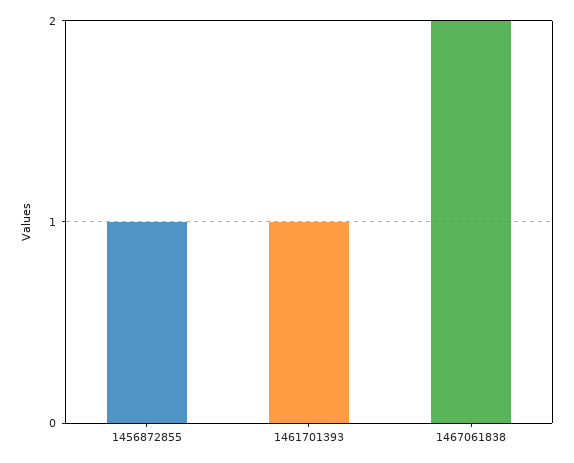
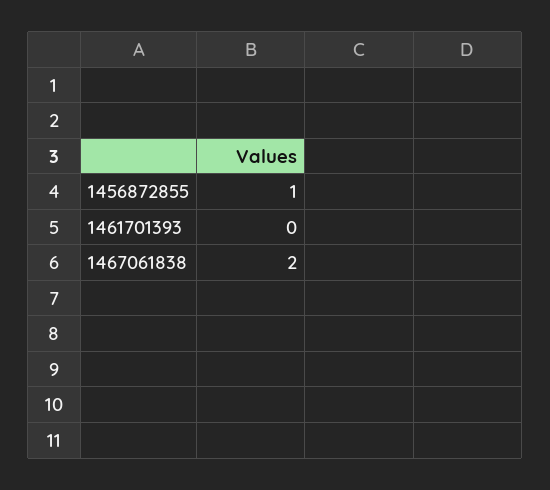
  {
    "1456872855": 1,
-   "1461701393": 1,
+   "1461701393": 0,
    "1467061838": 2
  }

